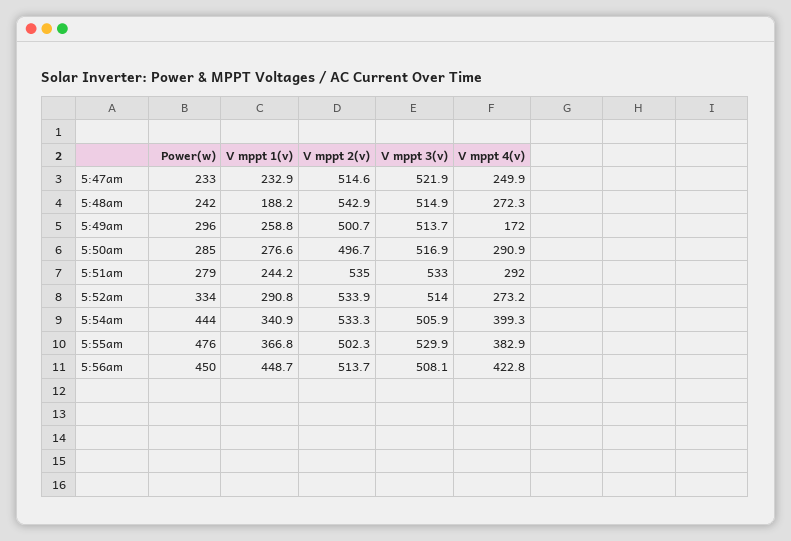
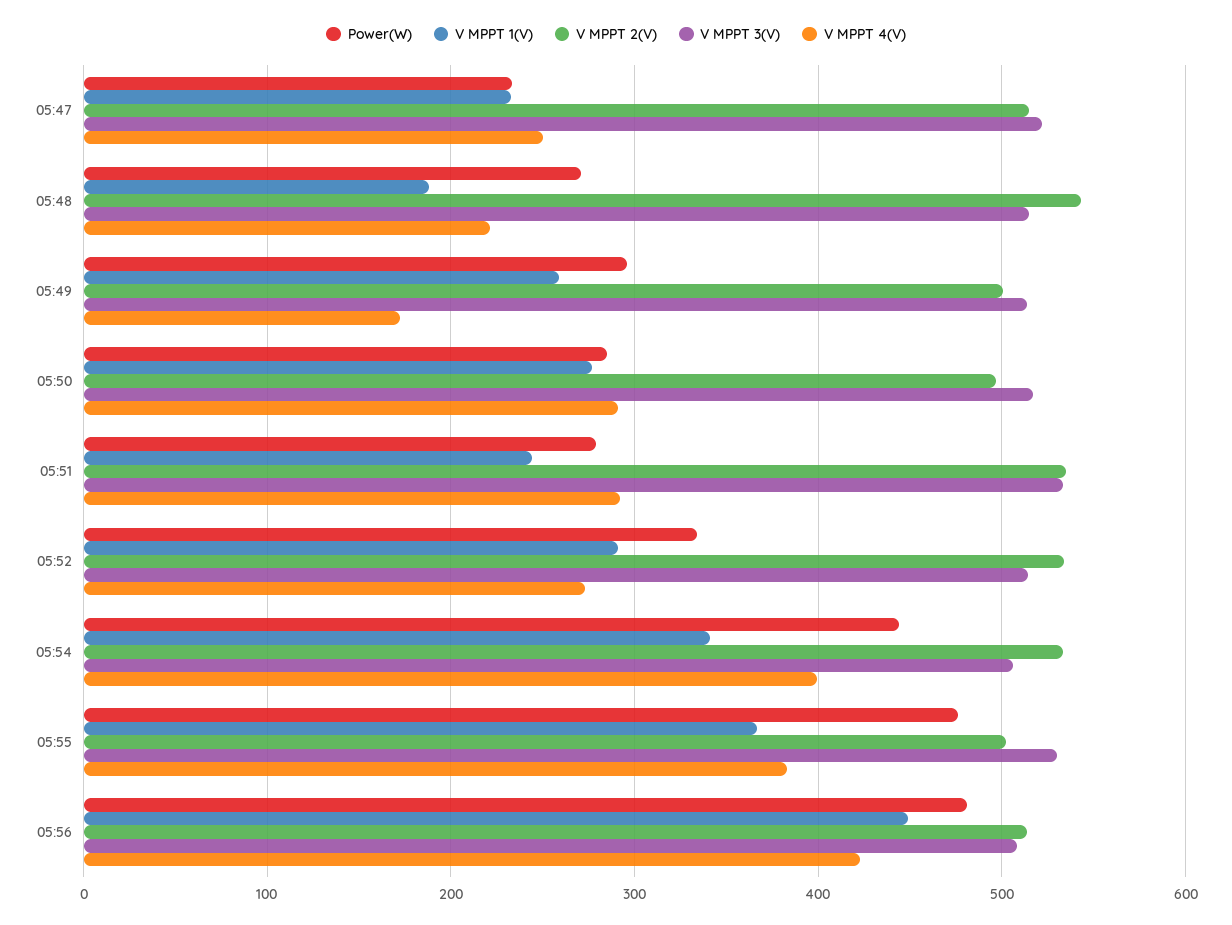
  {
    "Power(w)": {
      "5:47am": 233,
-     "5:48am": 242,
+     "5:48am": 270,
      "5:49am": 296,
      "5:50am": 285,
      "5:51am": 279,
      "5:52am": 334,
      "5:54am": 444,
      "5:55am": 476,
-     "5:56am": 450
+     "5:56am": 480
    },
    "V mppt 1(v)": {
      "5:47am": 232.9,
      "5:48am": 188.2,
      "5:49am": 258.8,
      "5:50am": 276.6,
      "5:51am": 244.2,
      "5:52am": 290.8,
      "5:54am": 340.9,
      "5:55am": 366.8,
      "5:56am": 448.7
    },
    "V mppt 2(v)": {
      "5:47am": 514.6,
      "5:48am": 542.9,
      "5:49am": 500.7,
      "5:50am": 496.7,
      "5:51am": 535,
      "5:52am": 533.9,
      "5:54am": 533.3,
      "5:55am": 502.3,
      "5:56am": 513.7
    },
    "V mppt 3(v)": {
      "5:47am": 521.9,
      "5:48am": 514.9,
      "5:49am": 513.7,
      "5:50am": 516.9,
      "5:51am": 533,
      "5:52am": 514,
      "5:54am": 505.9,
      "5:55am": 529.9,
      "5:56am": 508.1
    },
    "V mppt 4(v)": {
      "5:47am": 249.9,
-     "5:48am": 272.3,
+     "5:48am": 220,
      "5:49am": 172,
      "5:50am": 290.9,
      "5:51am": 292,
      "5:52am": 273.2,
      "5:54am": 399.3,
      "5:55am": 382.9,
      "5:56am": 422.8
    }
  }

